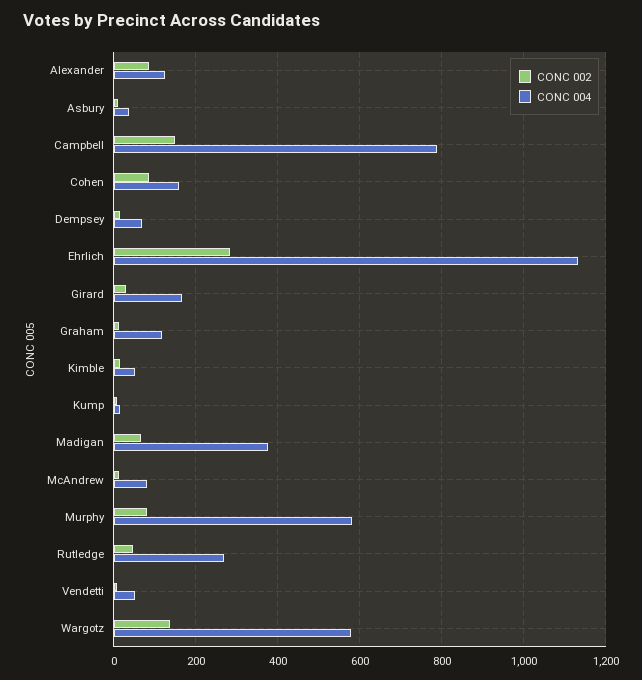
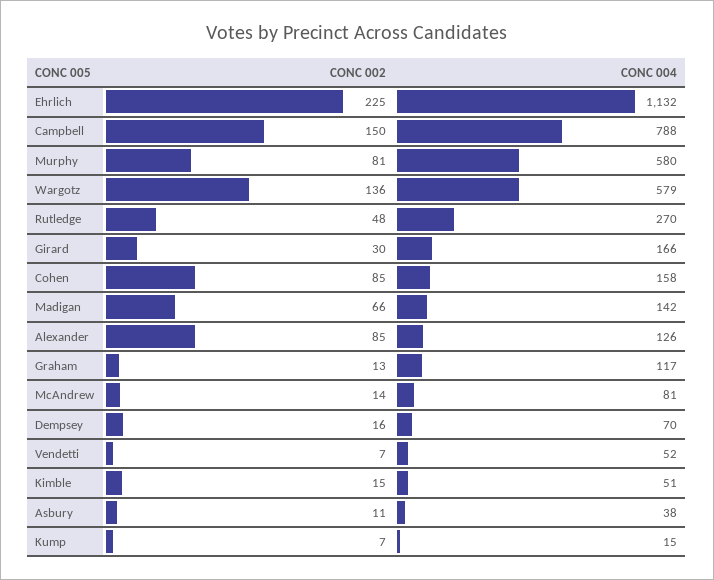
  {
    "CONC 002": {
      "Alexander": 85,
      "Asbury": 11,
      "Campbell": 150,
      "Cohen": 85,
      "Dempsey": 16,
-     "Ehrlich": 280,
+     "Ehrlich": 225,
      "Girard": 30,
      "Graham": 13,
      "Kimble": 15,
      "Kump": 7,
      "Madigan": 66,
      "McAndrew": 14,
      "Murphy": 81,
      "Rutledge": 48,
      "Vendetti": 7,
      "Wargotz": 136
    },
    "CONC 004": {
      "Alexander": 126,
      "Asbury": 38,
      "Campbell": 788,
      "Cohen": 158,
      "Dempsey": 70,
      "Ehrlich": 1132,
      "Girard": 166,
      "Graham": 117,
      "Kimble": 51,
      "Kump": 15,
-     "Madigan": 380,
+     "Madigan": 142,
      "McAndrew": 81,
      "Murphy": 580,
      "Rutledge": 270,
      "Vendetti": 52,
      "Wargotz": 579
    }
  }

